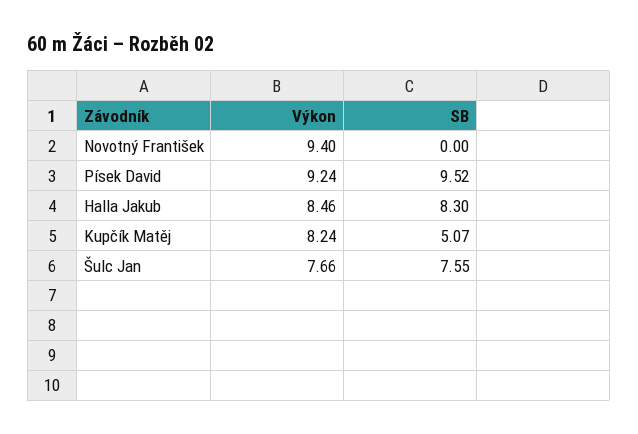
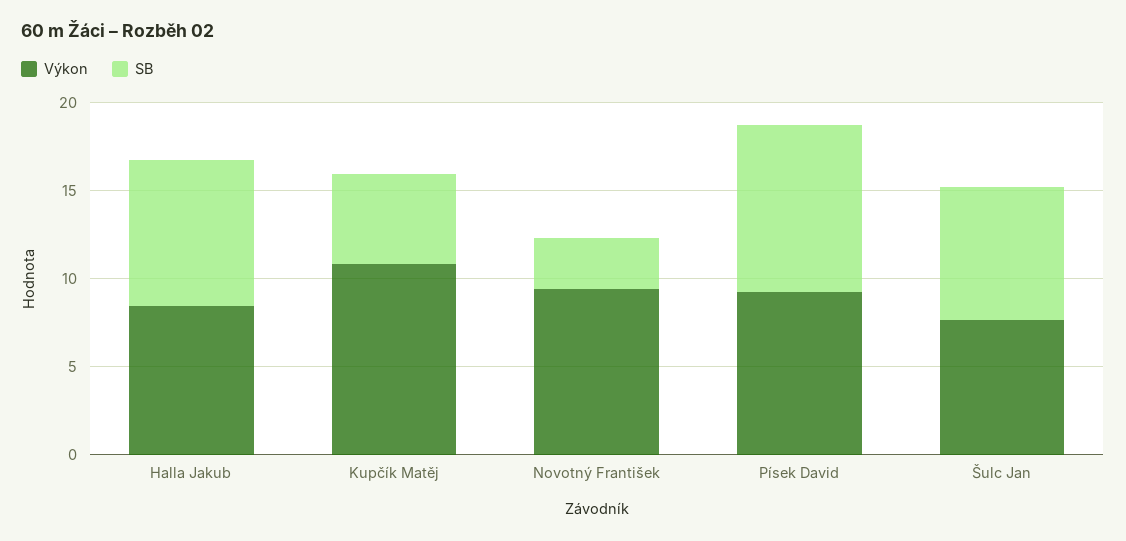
  {
    "Výkon": {
      "Novotný František": 9.4,
      "Písek David": 9.24,
      "Halla Jakub": 8.46,
-     "Kupčík Matěj": 8.24,
+     "Kupčík Matěj": 11,
      "Šulc Jan": 7.66
    },
    "SB": {
-     "Novotný František": 0,
+     "Novotný František": 3,
      "Písek David": 9.52,
      "Halla Jakub": 8.3,
      "Kupčík Matěj": 5.07,
      "Šulc Jan": 7.55
    }
  }

